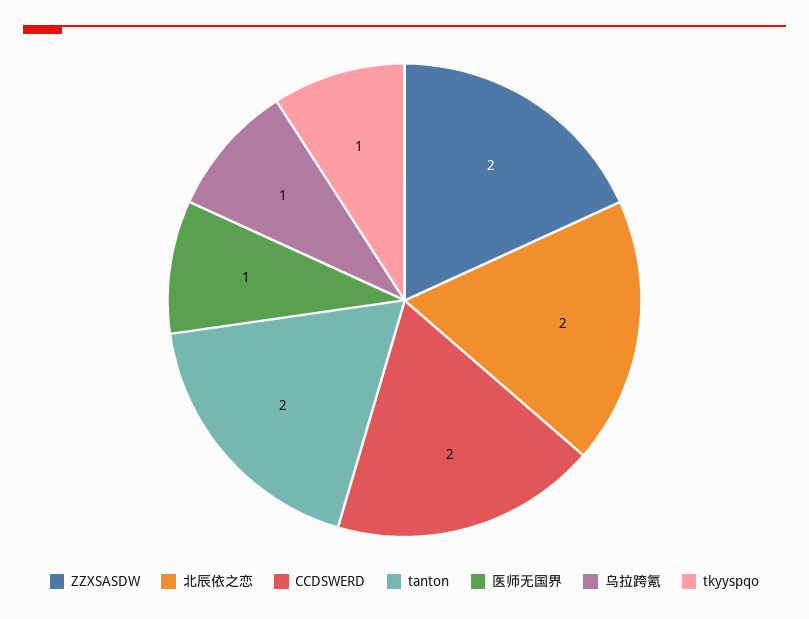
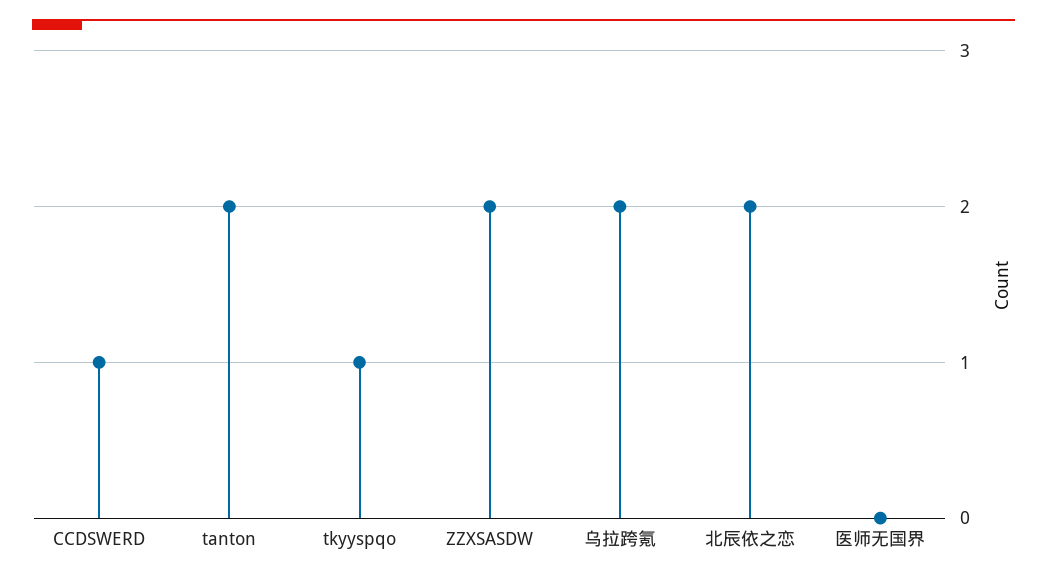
  {
    "ZZXSASDW": 2,
    "北辰依之恋": 2,
-   "CCDSWERD": 2,
+   "CCDSWERD": 1,
    "tanton": 2,
-   "医师无国界": 1,
+   "医师无国界": 0,
-   "乌拉跨氪": 1,
+   "乌拉跨氪": 2,
    "tkyyspqo": 1
  }

